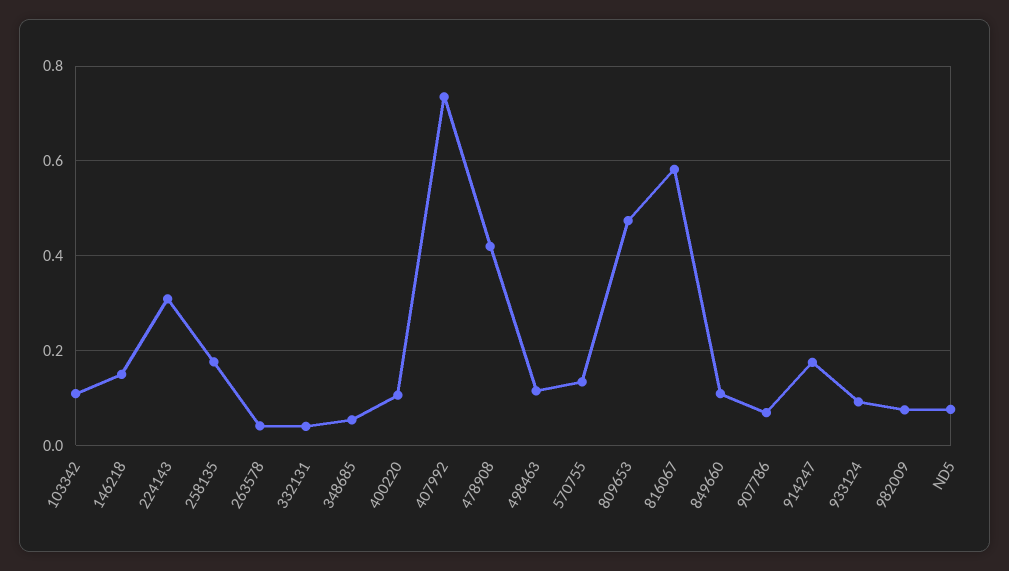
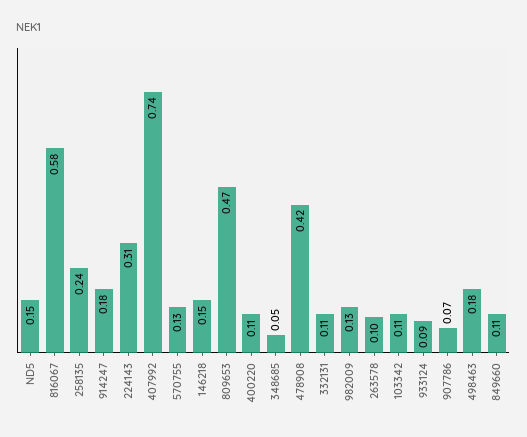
  {
    "103342": 0.11,
    "146218": 0.15,
    "224143": 0.31,
-   "258135": 0.18,
+   "258135": 0.24,
-   "263578": 0.04,
+   "263578": 0.1,
-   "332131": 0.04,
+   "332131": 0.11,
    "348685": 0.05,
    "400220": 0.11,
    "407992": 0.74,
    "478908": 0.42,
-   "498463": 0.12,
+   "498463": 0.18,
    "570755": 0.13,
    "809653": 0.47,
    "816067": 0.58,
    "849660": 0.11,
    "907786": 0.07,
    "914247": 0.18,
    "933124": 0.09,
-   "982009": 0.08,
+   "982009": 0.13,
-   "ND5": 0.08
+   "ND5": 0.15
  }

